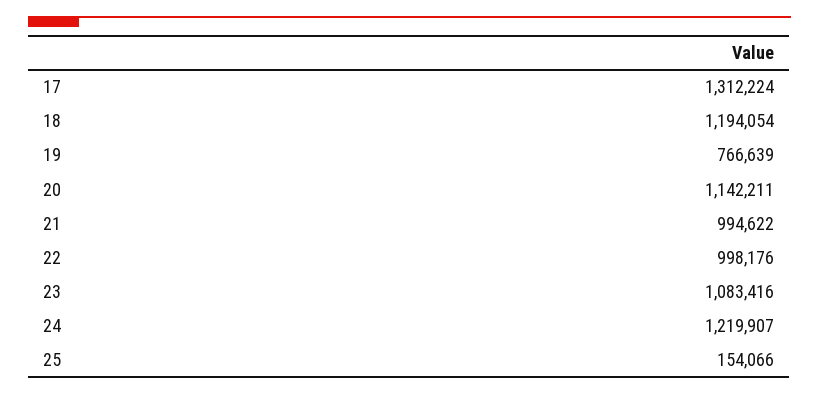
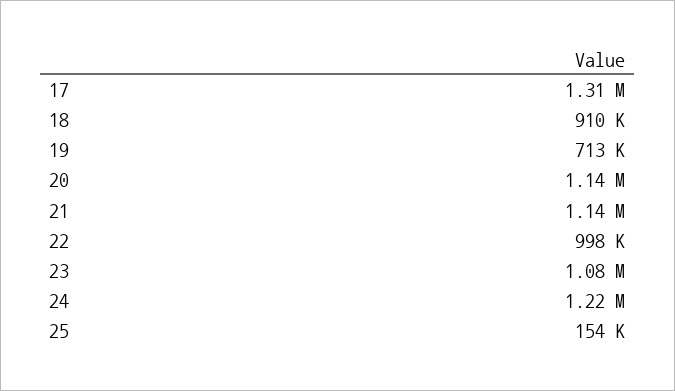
  {
    "17": 1312224,
-   "18": 1194054,
+   "18": 910000,
-   "19": 766639,
+   "19": 713000,
    "20": 1142211,
-   "21": 994622,
+   "21": 1140000,
    "22": 998176,
    "23": 1083416,
    "24": 1219907,
    "25": 154066
  }

